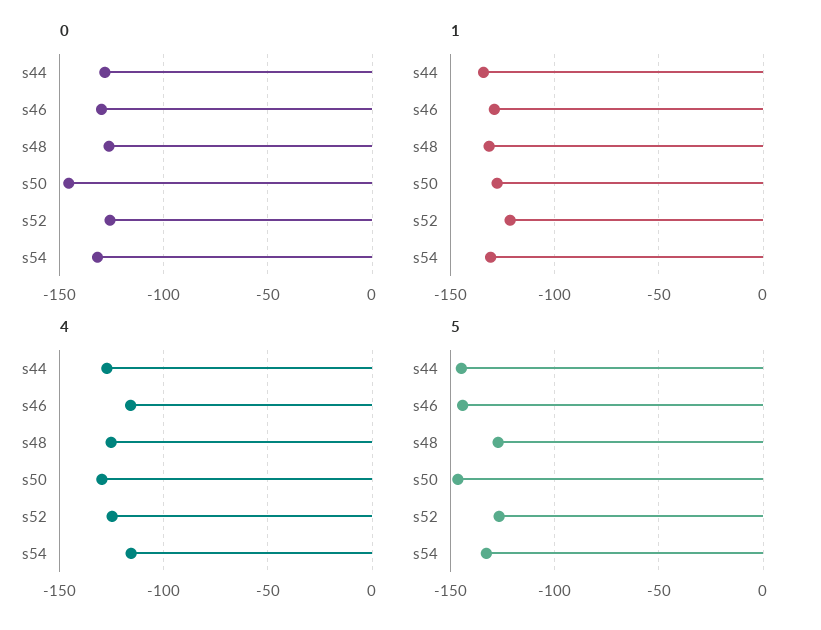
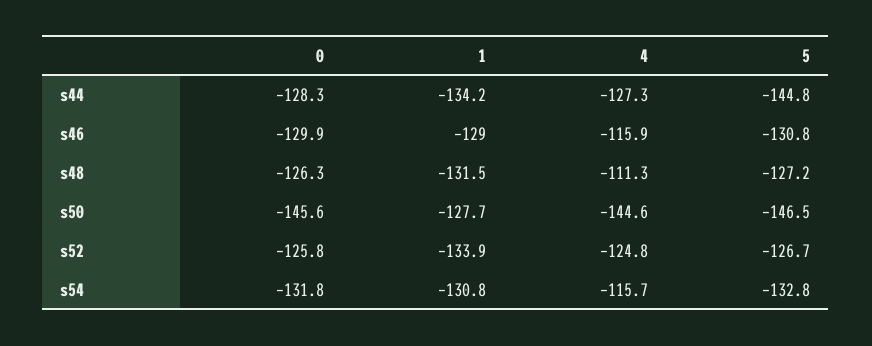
  {
    "0": {
      "s44": -128.3,
      "s46": -129.9,
      "s48": -126.3,
      "s50": -145.6,
      "s52": -125.8,
      "s54": -131.8
    },
    "1": {
      "s44": -134.2,
      "s46": -129,
      "s48": -131.5,
      "s50": -127.7,
-     "s52": -120,
+     "s52": -133.9,
      "s54": -130.8
    },
    "4": {
      "s44": -127.3,
      "s46": -115.9,
-     "s48": -125,
+     "s48": -111.3,
-     "s50": -130,
+     "s50": -144.6,
      "s52": -124.8,
      "s54": -115.7
    },
    "5": {
      "s44": -144.8,
-     "s46": -145,
+     "s46": -130.8,
      "s48": -127.2,
      "s50": -146.5,
      "s52": -126.7,
      "s54": -132.8
    }
  }

